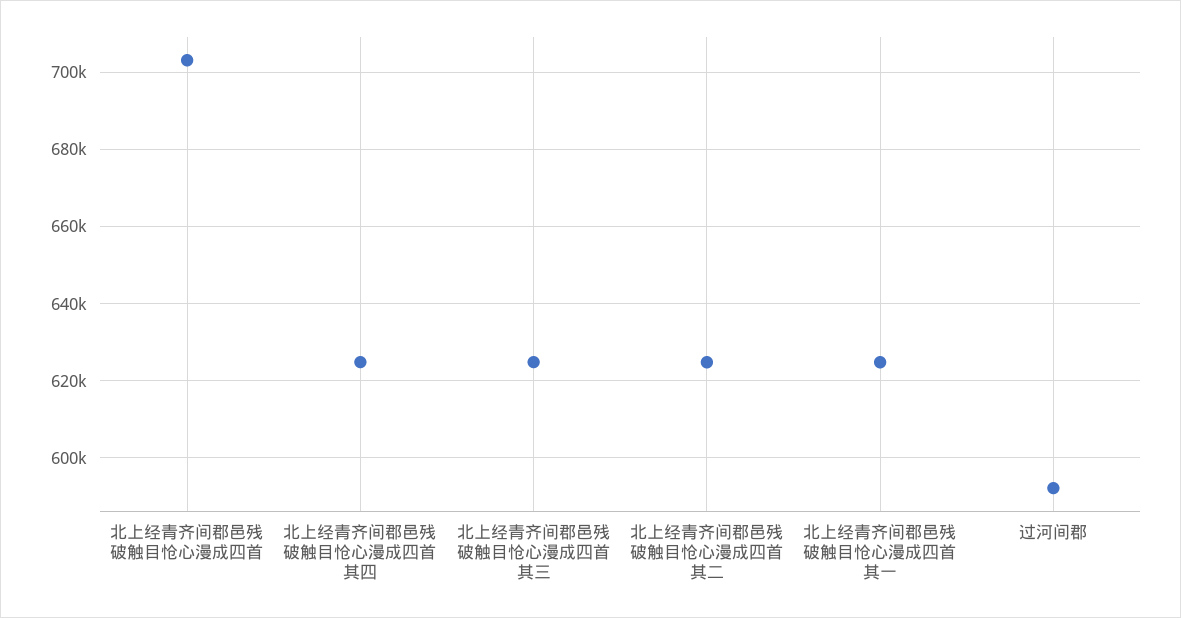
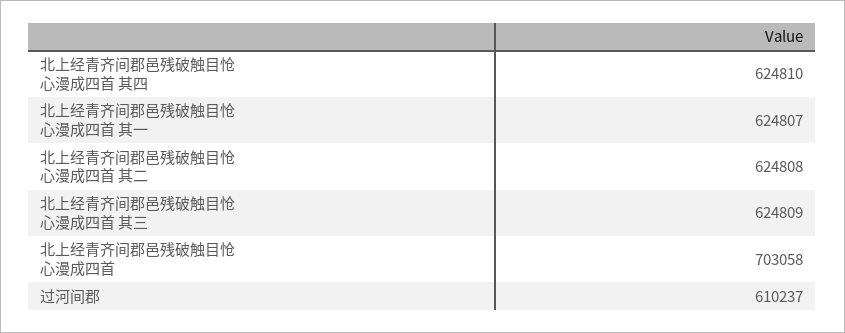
  {
    "北上经青齐间郡邑残破触目怆心漫成四首": 703058,
    "北上经青齐间郡邑残破触目怆心漫成四首 其四": 624810,
    "北上经青齐间郡邑残破触目怆心漫成四首 其三": 624809,
    "北上经青齐间郡邑残破触目怆心漫成四首 其二": 624808,
    "北上经青齐间郡邑残破触目怆心漫成四首 其一": 624807,
-   "过河间郡": 592000
+   "过河间郡": 610237
  }

